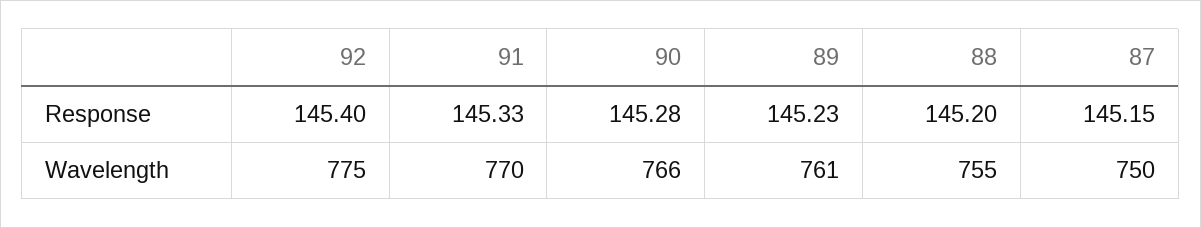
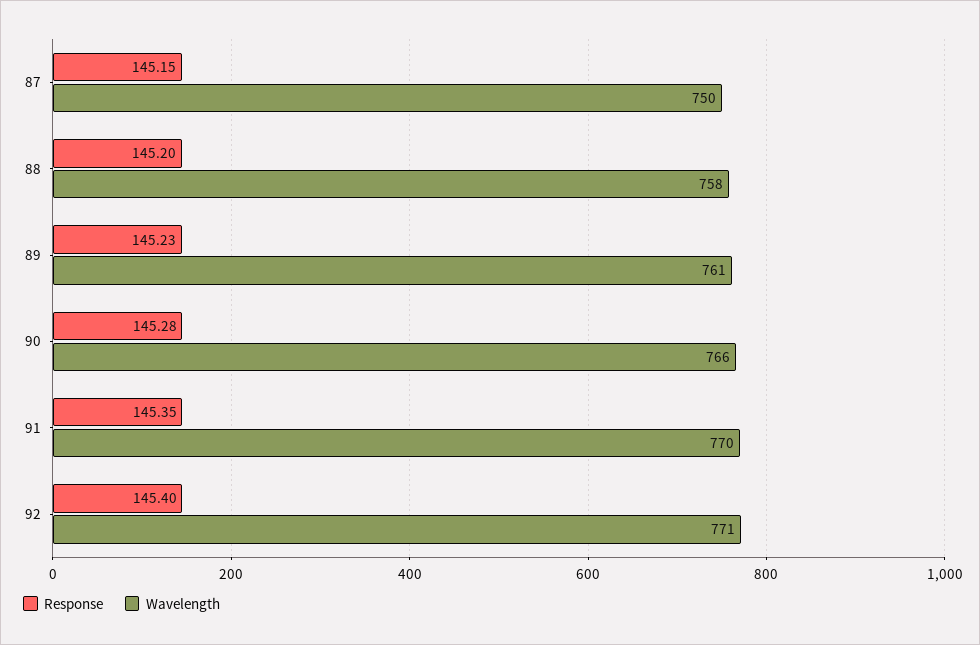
  {
    "Response": {
      "92": 145.4,
-     "91": 145.33,
+     "91": 145.35,
      "90": 145.28,
      "89": 145.23,
      "88": 145.2,
      "87": 145.15
    },
    "Wavelength": {
-     "92": 775,
+     "92": 771,
      "91": 770,
      "90": 766,
      "89": 761,
-     "88": 755,
+     "88": 758,
      "87": 750
    }
  }

